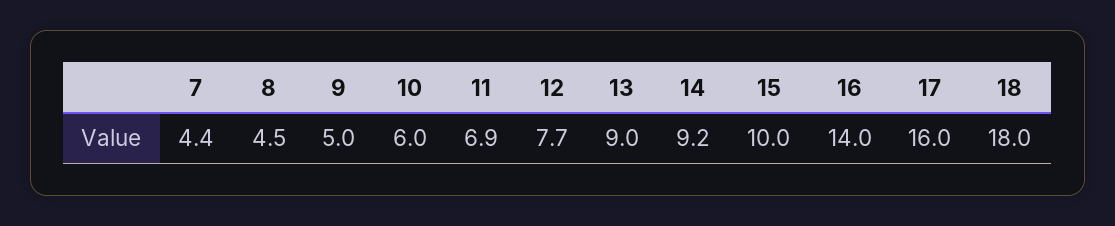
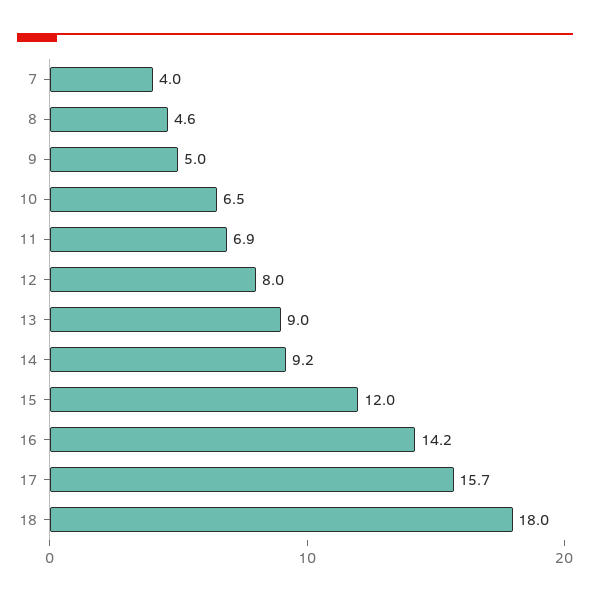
  {
-   "7": 4.4,
+   "7": 4,
-   "8": 4.5,
+   "8": 4.6,
    "9": 5,
-   "10": 6,
+   "10": 6.5,
    "11": 6.9,
-   "12": 7.7,
+   "12": 8,
    "13": 9,
    "14": 9.2,
-   "15": 10,
+   "15": 12,
-   "16": 14,
+   "16": 14.2,
-   "17": 16,
+   "17": 15.7,
    "18": 18
  }

